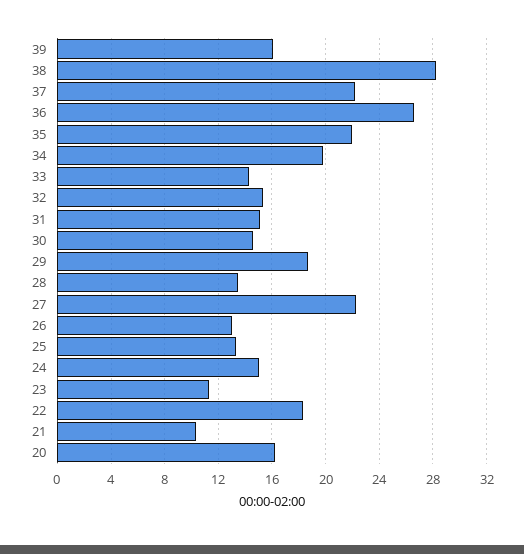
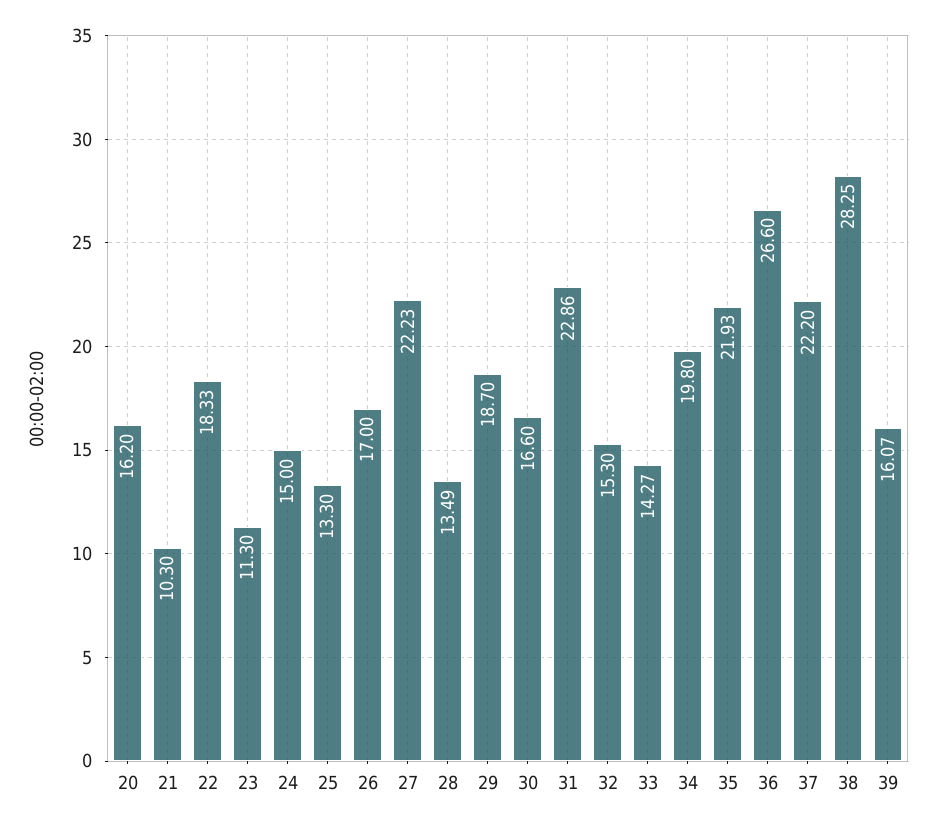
  {
    "39": 16.07,
    "38": 28.25,
    "37": 22.2,
    "36": 26.6,
    "35": 21.93,
    "34": 19.8,
    "33": 14.27,
    "32": 15.3,
-   "31": 15,
+   "31": 22.86,
-   "30": 14.5,
+   "30": 16.6,
    "29": 18.7,
    "28": 13.49,
    "27": 22.23,
-   "26": 13,
+   "26": 17,
    "25": 13.3,
    "24": 15,
    "23": 11.3,
    "22": 18.33,
    "21": 10.3,
    "20": 16.2
  }

